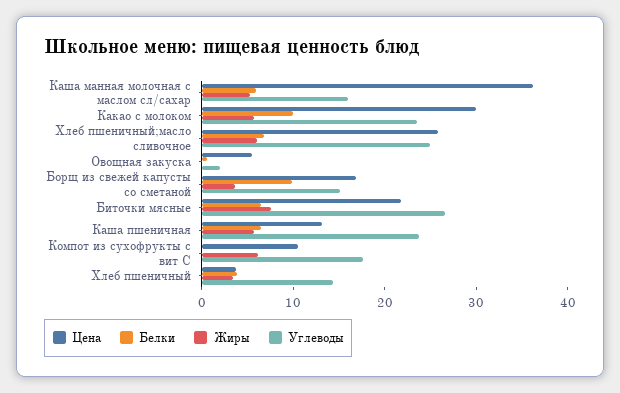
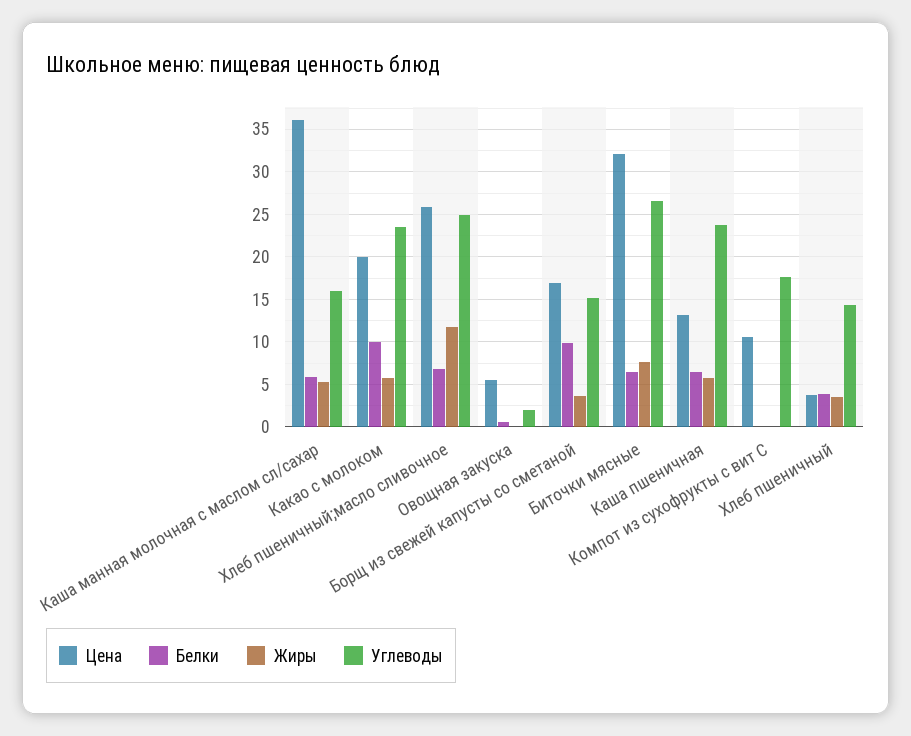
  {
    "Цена": {
      "Каша манная молочная с маслом сл/сахар": 36,
-     "Какао с молоком": 30,
+     "Какао с молоком": 20,
      "Хлеб пшеничный;масло сливочное": 26,
      "Овощная закуска": 6,
      "Борщ из свежей капусты со сметаной": 17,
-     "Биточки мясные": 22,
+     "Биточки мясные": 32,
      "Каша пшеничная": 13,
      "Компот из сухофрукты с вит С": 11,
      "Хлеб пшеничный": 4
    },
    "Белки": {
      "Каша манная молочная с маслом сл/сахар": 6,
      "Какао с молоком": 10,
      "Хлеб пшеничный;масло сливочное": 7,
      "Овощная закуска": 1,
      "Борщ из свежей капусты со сметаной": 10,
      "Биточки мясные": 6,
      "Каша пшеничная": 6,
      "Компот из сухофрукты с вит С": 0,
      "Хлеб пшеничный": 4
    },
    "Жиры": {
      "Каша манная молочная с маслом сл/сахар": 5,
      "Какао с молоком": 6,
-     "Хлеб пшеничный;масло сливочное": 6,
+     "Хлеб пшеничный;масло сливочное": 12,
      "Овощная закуска": 0,
      "Борщ из свежей капусты со сметаной": 4,
      "Биточки мясные": 8,
      "Каша пшеничная": 6,
-     "Компот из сухофрукты с вит С": 6,
+     "Компот из сухофрукты с вит С": 0,
      "Хлеб пшеничный": 3
    },
    "Углеводы": {
      "Каша манная молочная с маслом сл/сахар": 16,
      "Какао с молоком": 24,
      "Хлеб пшеничный;масло сливочное": 25,
      "Овощная закуска": 2,
      "Борщ из свежей капусты со сметаной": 15,
      "Биточки мясные": 27,
      "Каша пшеничная": 24,
      "Компот из сухофрукты с вит С": 18,
      "Хлеб пшеничный": 14
    }
  }

